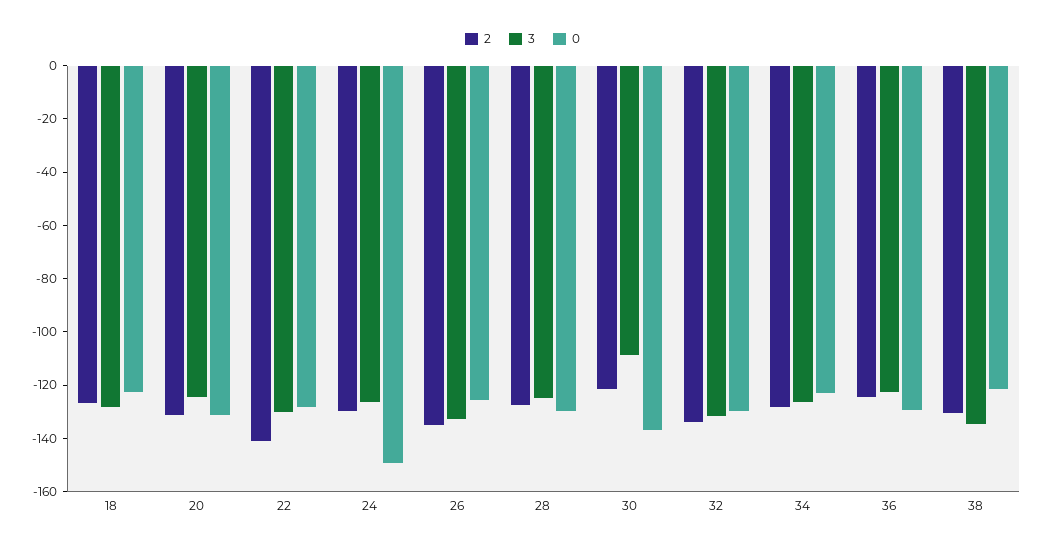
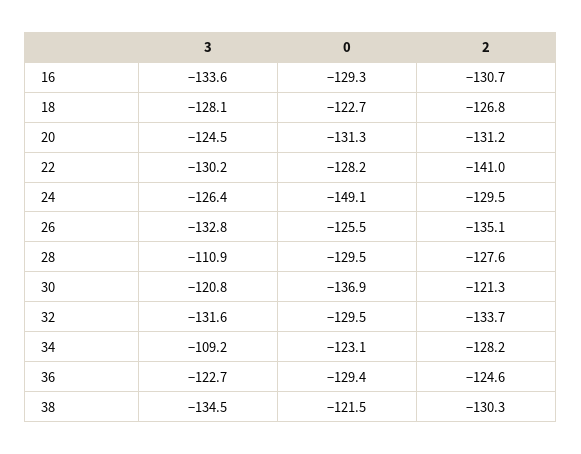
  {
    "2": {
      "18": -126.8,
      "20": -131.2,
      "22": -141,
      "24": -129.5,
      "26": -135.1,
      "28": -127.6,
      "30": -121.3,
      "32": -133.7,
      "34": -128.2,
      "36": -124.6,
-     "38": -130.3
+     "38": -130.3,
+     "16": -130.7
    },
    "3": {
      "18": -128.1,
      "20": -124.5,
      "22": -130.2,
      "24": -126.4,
      "26": -132.8,
-     "28": -125,
+     "28": -110.9,
-     "30": -110,
+     "30": -120.8,
      "32": -131.6,
-     "34": -125,
+     "34": -109.2,
      "36": -122.7,
-     "38": -134.5
+     "38": -134.5,
+     "16": -133.6
    },
    "0": {
      "18": -122.7,
      "20": -131.3,
      "22": -128.2,
      "24": -149.1,
      "26": -125.5,
      "28": -129.5,
      "30": -136.9,
      "32": -129.5,
      "34": -123.1,
      "36": -129.4,
-     "38": -121.5
+     "38": -121.5,
+     "16": -129.3
    }
  }

